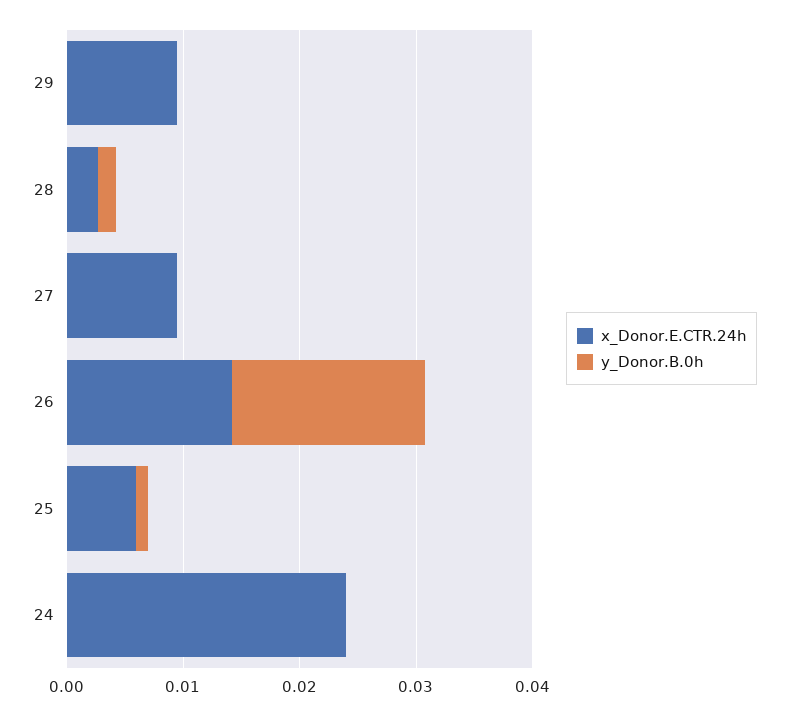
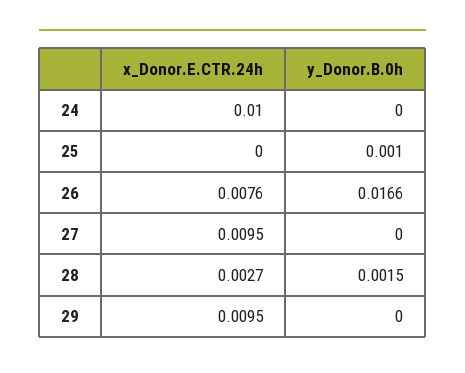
  {
    "x_Donor.E.CTR.24h": {
      "29": 0.0095,
      "28": 0.0027,
      "27": 0.0095,
-     "26": 0.014,
+     "26": 0.0076,
-     "25": 0.006,
+     "25": 0,
-     "24": 0.024
+     "24": 0.01
    },
    "y_Donor.B.0h": {
      "29": 0,
      "28": 0.0015,
      "27": 0,
      "26": 0.0166,
      "25": 0.001,
      "24": 0
    }
  }

